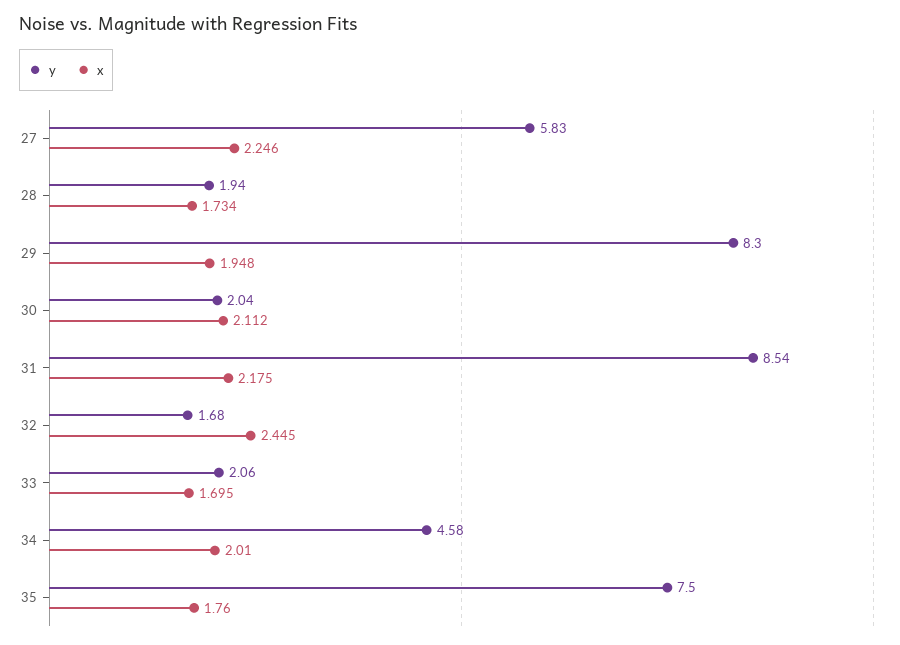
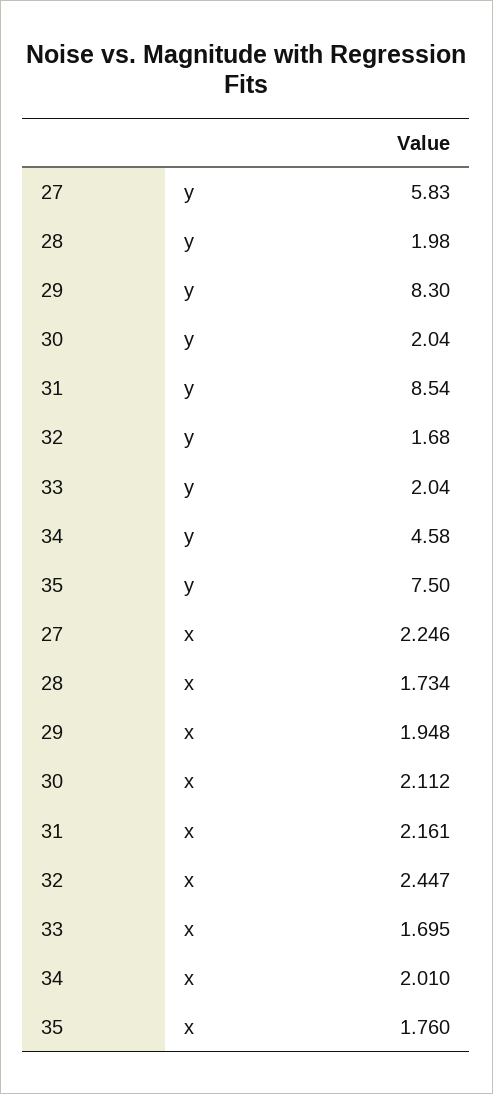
  {
    "y": {
      "27": 5.83,
-     "28": 1.94,
+     "28": 1.98,
      "29": 8.3,
      "30": 2.04,
      "31": 8.54,
      "32": 1.68,
-     "33": 2.06,
+     "33": 2.04,
      "34": 4.58,
      "35": 7.5
    },
    "x": {
      "27": 2.246,
      "28": 1.734,
      "29": 1.948,
      "30": 2.112,
-     "31": 2.175,
+     "31": 2.161,
-     "32": 2.445,
+     "32": 2.447,
      "33": 1.695,
      "34": 2.01,
      "35": 1.76
    }
  }

